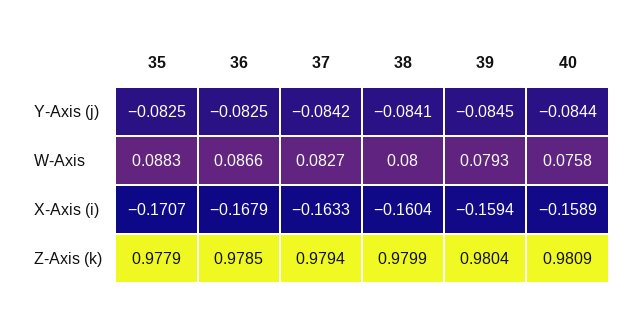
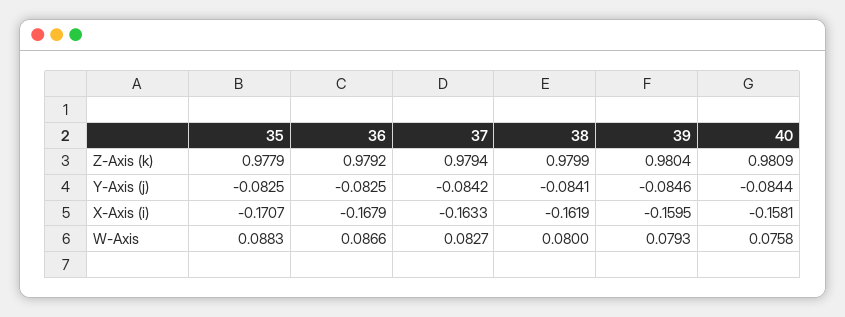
  {
    "35": {
      "Y-Axis (j)": -0.0825,
      "W-Axis": 0.0883,
      "X-Axis (i)": -0.1707,
      "Z-Axis (k)": 0.9779
    },
    "36": {
      "Y-Axis (j)": -0.0825,
      "W-Axis": 0.0866,
      "X-Axis (i)": -0.1679,
-     "Z-Axis (k)": 0.9785
+     "Z-Axis (k)": 0.9792
    },
    "37": {
      "Y-Axis (j)": -0.0842,
      "W-Axis": 0.0827,
      "X-Axis (i)": -0.1633,
      "Z-Axis (k)": 0.9794
    },
    "38": {
      "Y-Axis (j)": -0.0841,
      "W-Axis": 0.08,
-     "X-Axis (i)": -0.1604,
+     "X-Axis (i)": -0.1619,
      "Z-Axis (k)": 0.9799
    },
    "39": {
-     "Y-Axis (j)": -0.0845,
+     "Y-Axis (j)": -0.0846,
      "W-Axis": 0.0793,
-     "X-Axis (i)": -0.1594,
+     "X-Axis (i)": -0.1595,
      "Z-Axis (k)": 0.9804
    },
    "40": {
      "Y-Axis (j)": -0.0844,
      "W-Axis": 0.0758,
-     "X-Axis (i)": -0.1589,
+     "X-Axis (i)": -0.1581,
      "Z-Axis (k)": 0.9809
    }
  }

